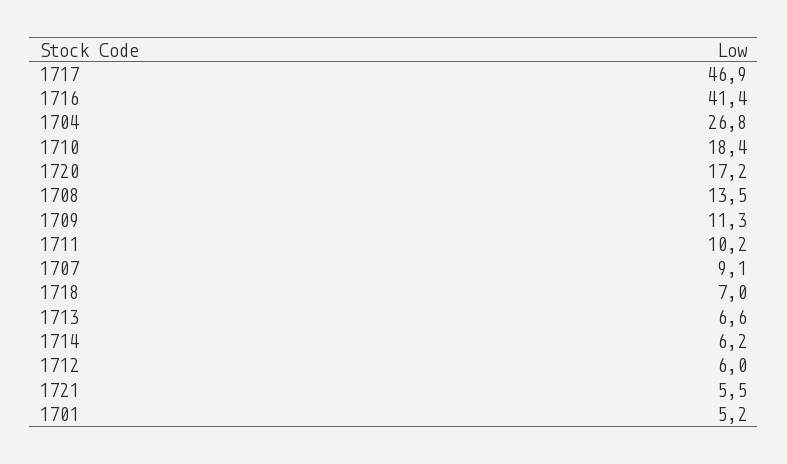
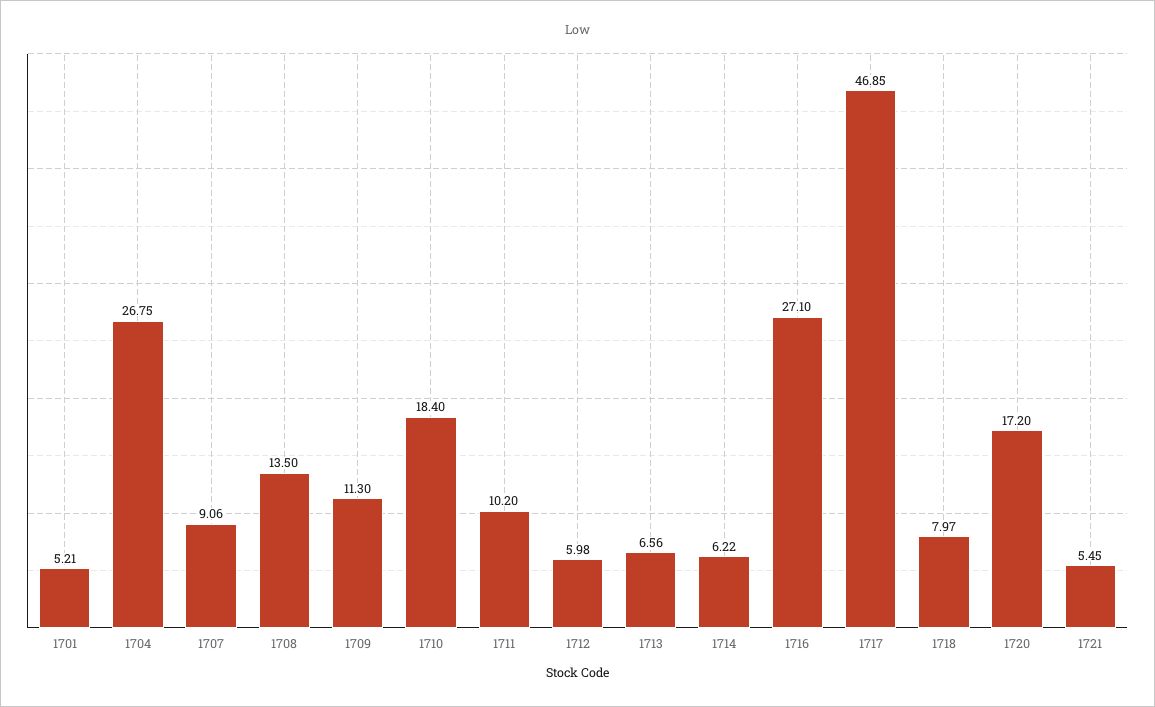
  {
    "1717": 46.85,
-   "1716": 41.4,
+   "1716": 27.1,
    "1704": 26.75,
    "1710": 18.4,
    "1720": 17.2,
    "1708": 13.5,
    "1709": 11.3,
    "1711": 10.2,
    "1707": 9.06,
-   "1718": 7,
+   "1718": 7.97,
    "1713": 6.56,
    "1714": 6.22,
    "1712": 5.98,
    "1721": 5.45,
    "1701": 5.21
  }

